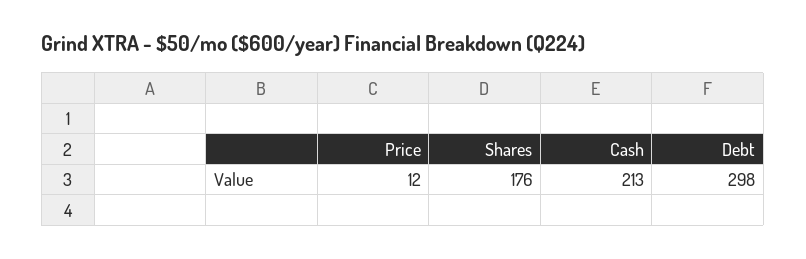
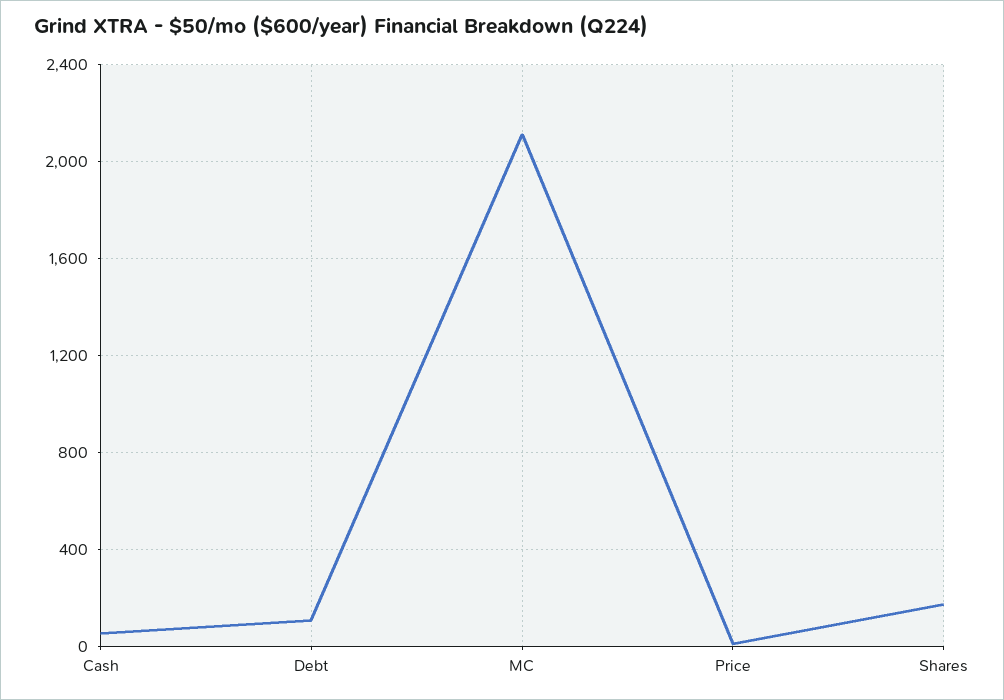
  {
    "Price": 12,
    "Shares": 176,
-   "Cash": 213,
+   "Cash": 50,
-   "Debt": 298
+   "Debt": 100,
+   "MC": 2100
  }

